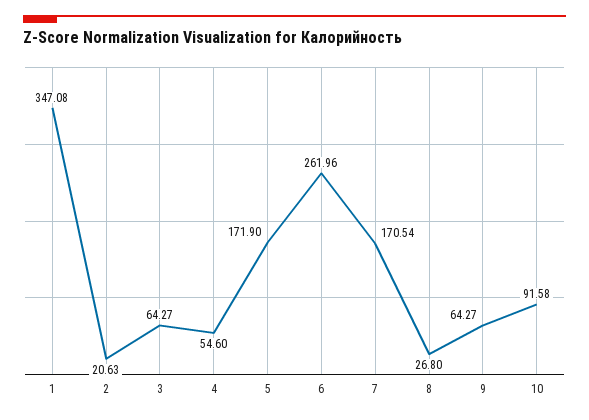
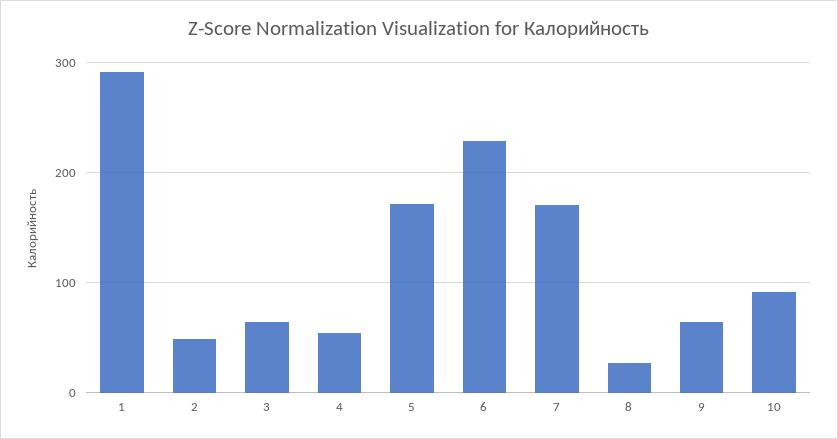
  {
-   "1": 347.08,
+   "1": 290,
-   "2": 20.63,
+   "2": 50,
    "3": 64.27,
    "4": 54.6,
    "5": 171.9,
-   "6": 261.96,
+   "6": 230,
    "7": 170.54,
    "8": 26.8,
    "9": 64.27,
    "10": 91.58
  }

